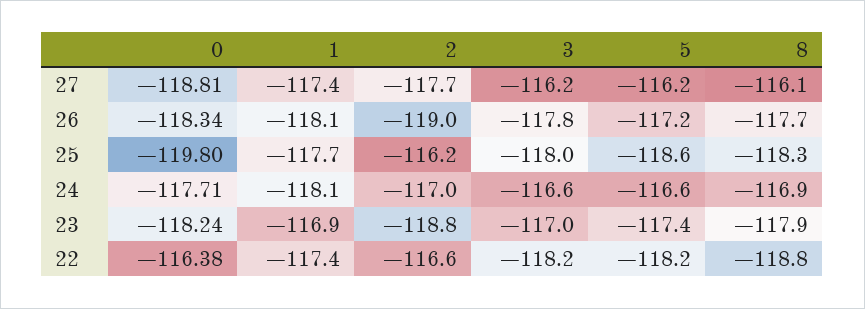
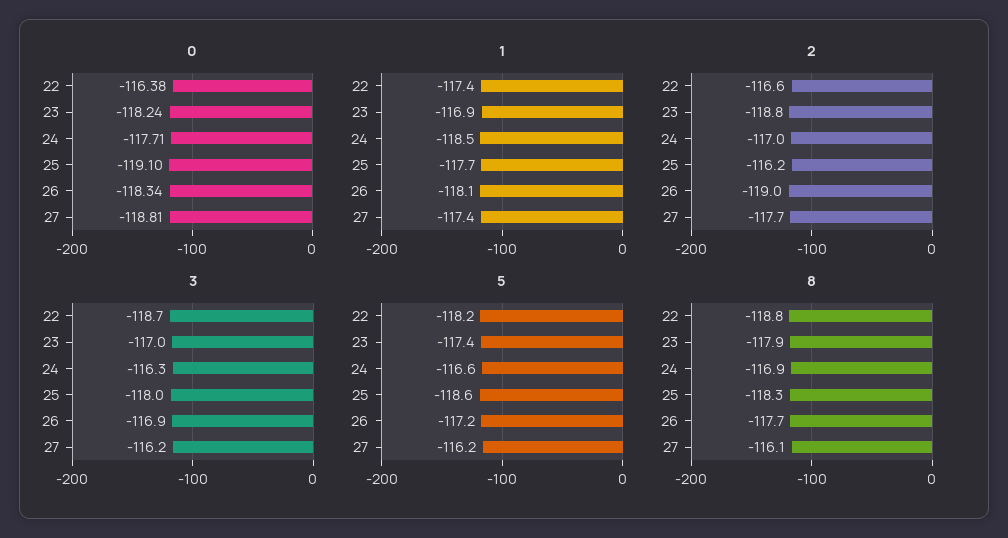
  {
    "0": {
      "27": -118.81,
      "26": -118.34,
-     "25": -119.8,
+     "25": -119.1,
      "24": -117.71,
      "23": -118.24,
      "22": -116.38
    },
    "1": {
      "27": -117.4,
      "26": -118.1,
      "25": -117.7,
-     "24": -118.1,
+     "24": -118.5,
      "23": -116.9,
      "22": -117.4
    },
    "2": {
      "27": -117.7,
      "26": -119,
      "25": -116.2,
      "24": -117,
      "23": -118.8,
      "22": -116.6
    },
    "3": {
      "27": -116.2,
-     "26": -117.8,
+     "26": -116.9,
      "25": -118,
-     "24": -116.6,
+     "24": -116.3,
      "23": -117,
-     "22": -118.2
+     "22": -118.7
    },
    "5": {
      "27": -116.2,
      "26": -117.2,
      "25": -118.6,
      "24": -116.6,
      "23": -117.4,
      "22": -118.2
    },
    "8": {
      "27": -116.1,
      "26": -117.7,
      "25": -118.3,
      "24": -116.9,
      "23": -117.9,
      "22": -118.8
    }
  }

